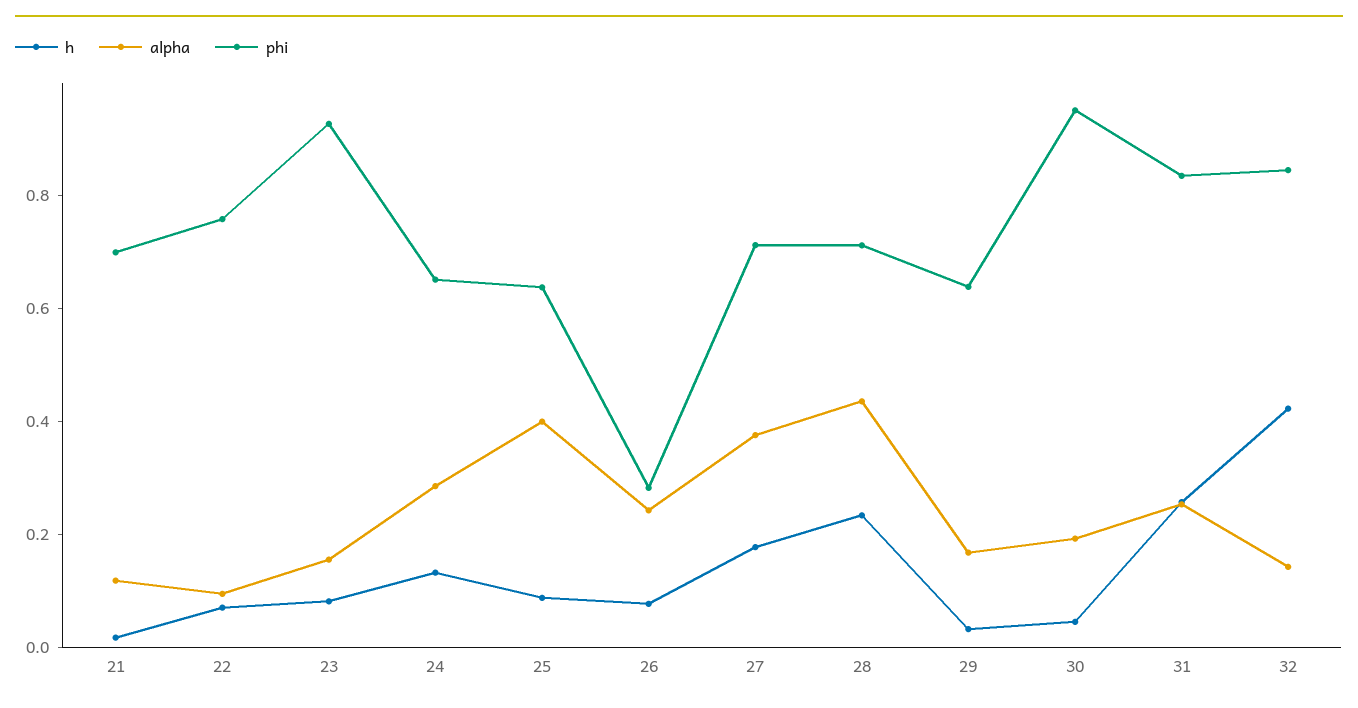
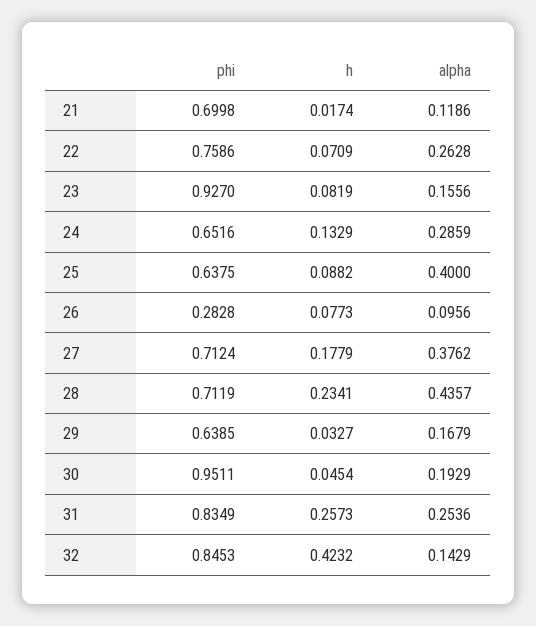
  {
    "h": {
      "21": 0.0174,
      "22": 0.0709,
      "23": 0.0819,
      "24": 0.1329,
      "25": 0.0882,
      "26": 0.0773,
      "27": 0.1779,
      "28": 0.2341,
      "29": 0.0327,
      "30": 0.0454,
      "31": 0.2573,
      "32": 0.4232
    },
    "alpha": {
      "21": 0.1186,
-     "22": 0.1,
+     "22": 0.2628,
      "23": 0.1556,
      "24": 0.2859,
      "25": 0.4,
-     "26": 0.25,
+     "26": 0.0956,
      "27": 0.3762,
      "28": 0.4357,
      "29": 0.1679,
      "30": 0.1929,
      "31": 0.2536,
      "32": 0.1429
    },
    "phi": {
      "21": 0.6998,
      "22": 0.7586,
      "23": 0.927,
      "24": 0.6516,
      "25": 0.6375,
      "26": 0.2828,
      "27": 0.7124,
      "28": 0.7119,
      "29": 0.6385,
      "30": 0.9511,
      "31": 0.8349,
      "32": 0.8453
    }
  }

